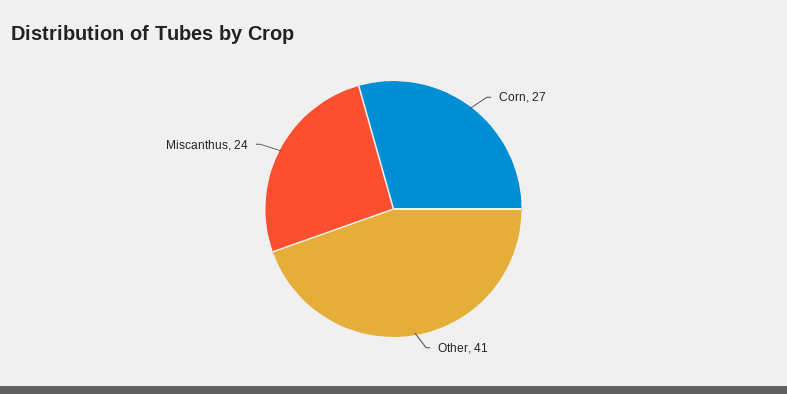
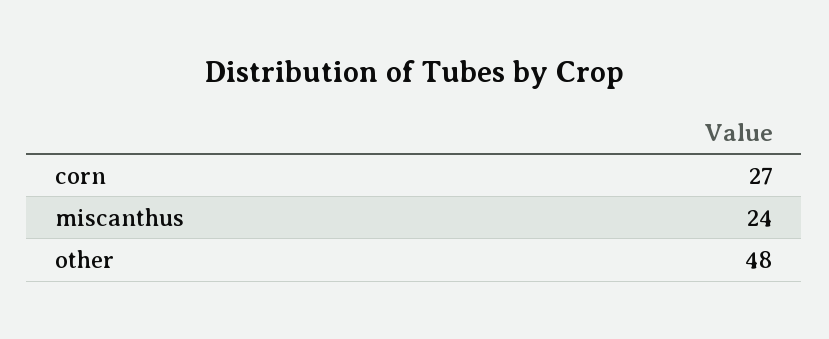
  {
    "Corn": 27,
-   "Other": 41,
+   "Other": 48,
    "Miscanthus": 24
  }

